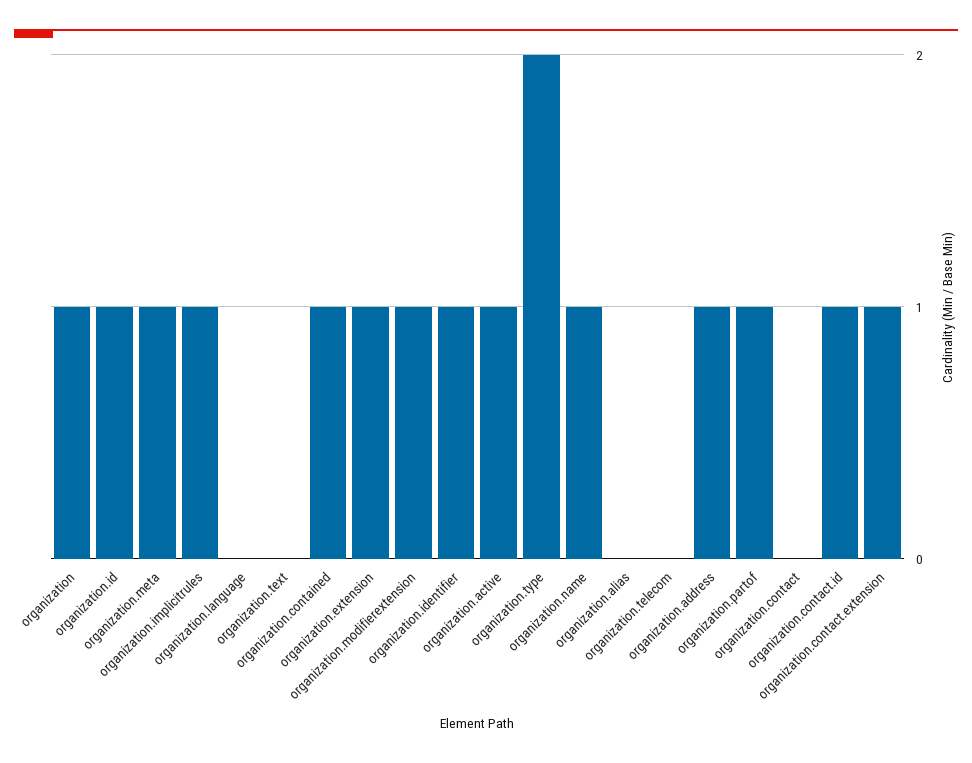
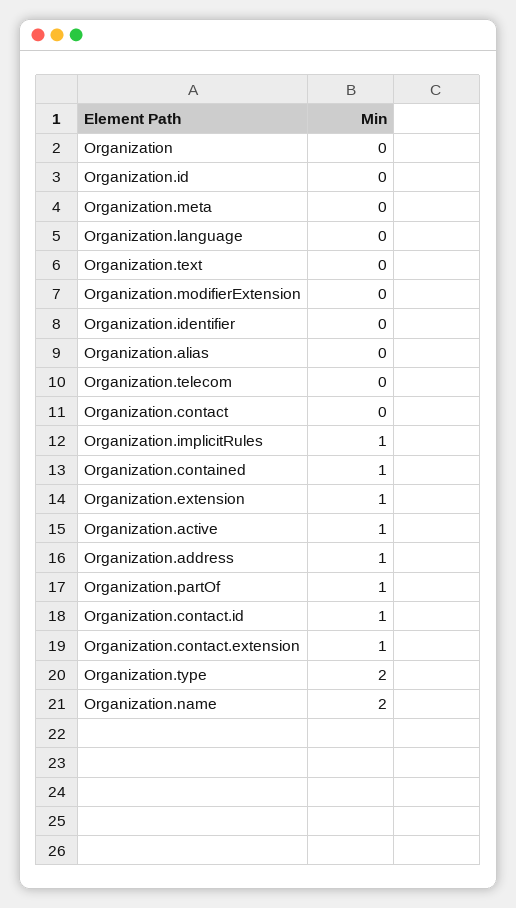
  {
-   "organization": 1,
+   "organization": 0,
-   "organization.id": 1,
+   "organization.id": 0,
-   "organization.meta": 1,
+   "organization.meta": 0,
    "organization.implicitrules": 1,
    "organization.language": 0,
    "organization.text": 0,
    "organization.contained": 1,
    "organization.extension": 1,
-   "organization.modifierextension": 1,
+   "organization.modifierextension": 0,
-   "organization.identifier": 1,
+   "organization.identifier": 0,
    "organization.active": 1,
    "organization.type": 2,
-   "organization.name": 1,
+   "organization.name": 2,
    "organization.alias": 0,
    "organization.telecom": 0,
    "organization.address": 1,
    "organization.partof": 1,
    "organization.contact": 0,
    "organization.contact.id": 1,
    "organization.contact.extension": 1
  }

